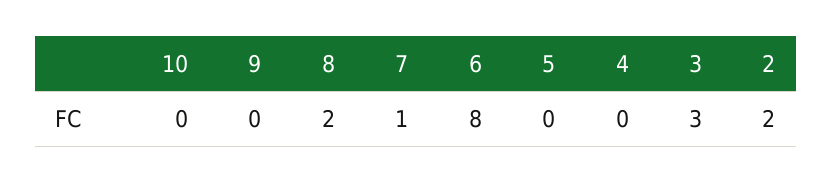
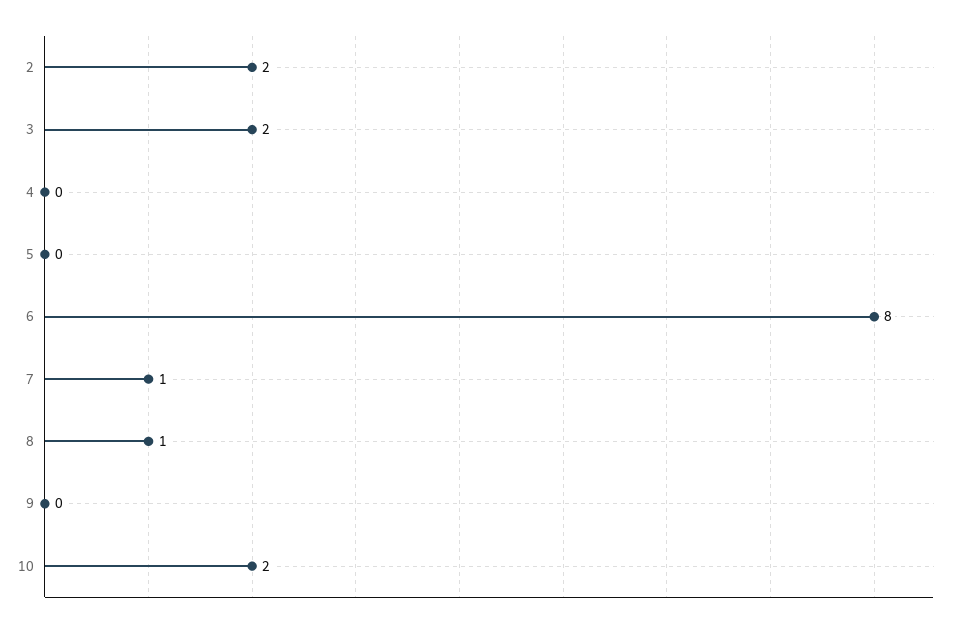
  {
-   "10": 0,
+   "10": 2,
    "9": 0,
-   "8": 2,
+   "8": 1,
    "7": 1,
    "6": 8,
    "5": 0,
    "4": 0,
-   "3": 3,
+   "3": 2,
    "2": 2
  }

